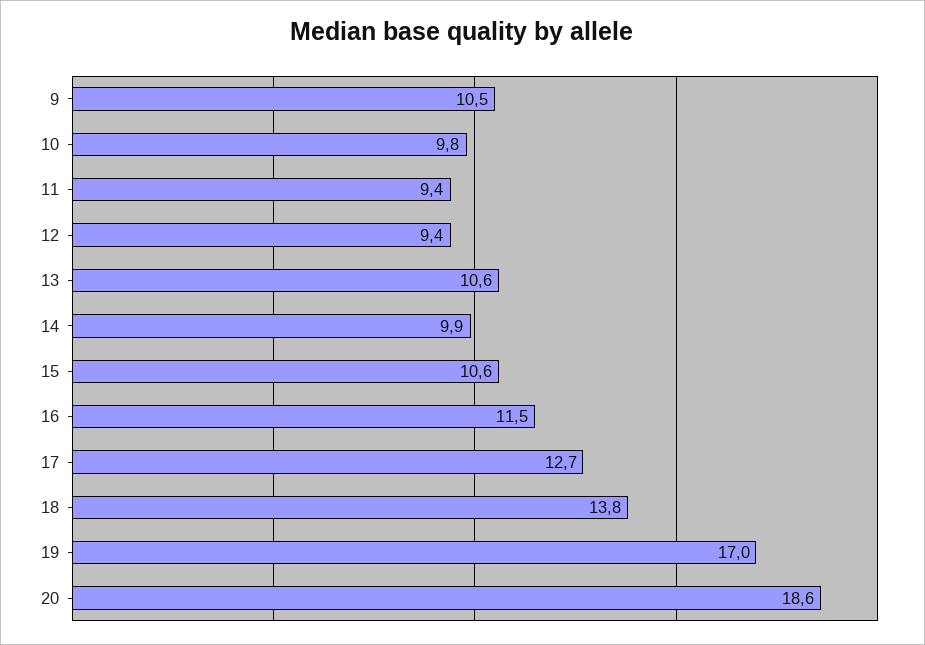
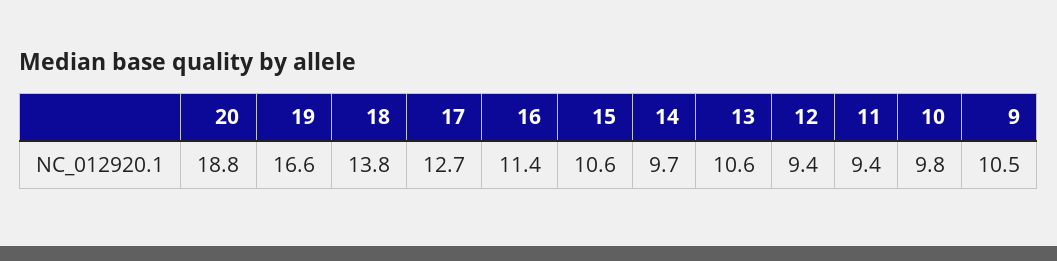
  {
    "9": 10.5,
    "10": 9.8,
    "11": 9.4,
    "12": 9.4,
    "13": 10.6,
-   "14": 9.9,
+   "14": 9.7,
    "15": 10.6,
-   "16": 11.5,
+   "16": 11.4,
    "17": 12.7,
    "18": 13.8,
-   "19": 17,
+   "19": 16.6,
-   "20": 18.6
+   "20": 18.8
  }

